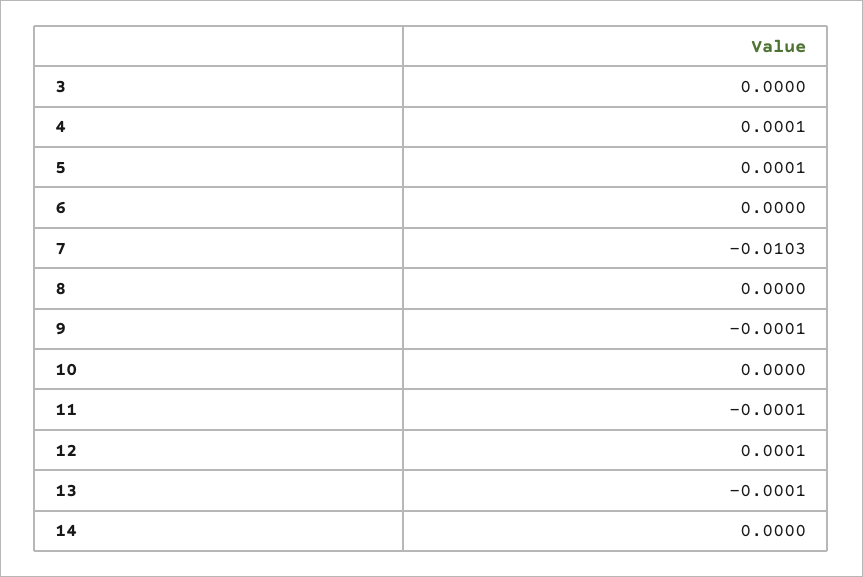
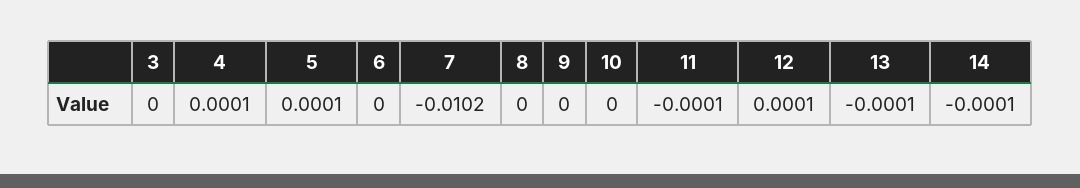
  {
    "3": 0,
    "4": 0.0001,
    "5": 0.0001,
    "6": 0,
-   "7": -0.0103,
+   "7": -0.0102,
    "8": 0,
-   "9": -0.0001,
+   "9": 0,
    "10": 0,
    "11": -0.0001,
    "12": 0.0001,
    "13": -0.0001,
-   "14": 0
+   "14": -0.0001
  }

